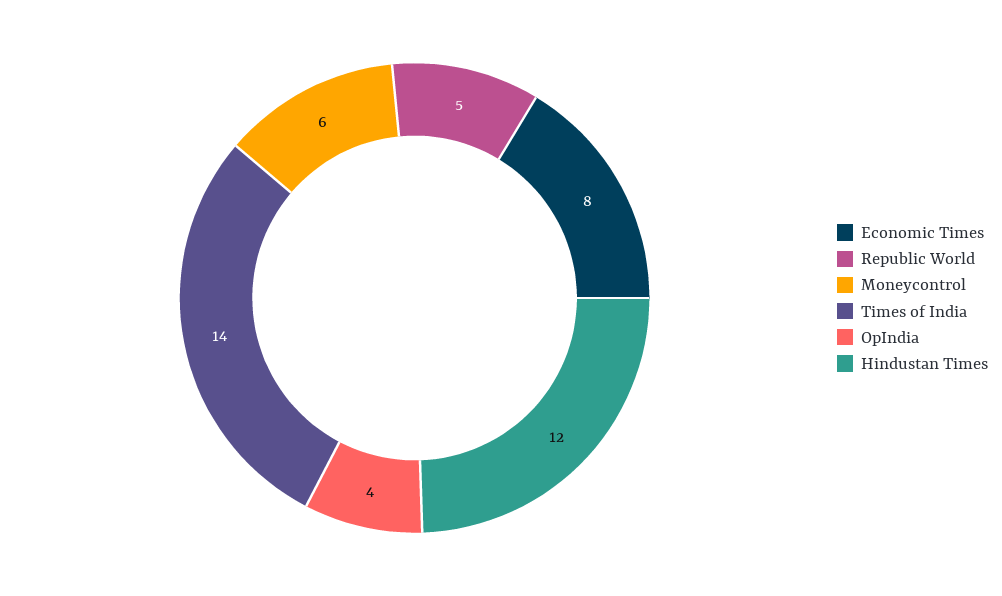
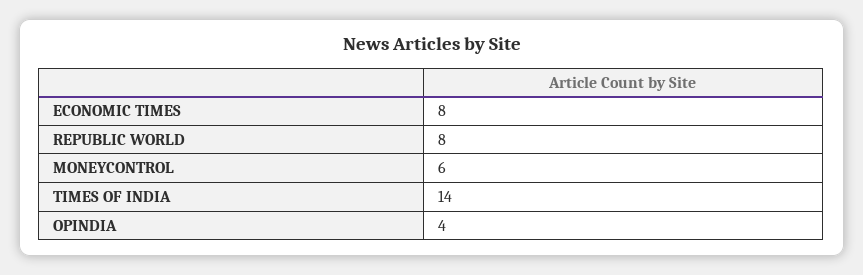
  {
    "Economic Times": 8,
-   "Republic World": 5,
+   "Republic World": 8,
    "Moneycontrol": 6,
    "Times of India": 14,
-   "OpIndia": 4,
+   "OpIndia": 4
-   "Hindustan Times": 12
  }

